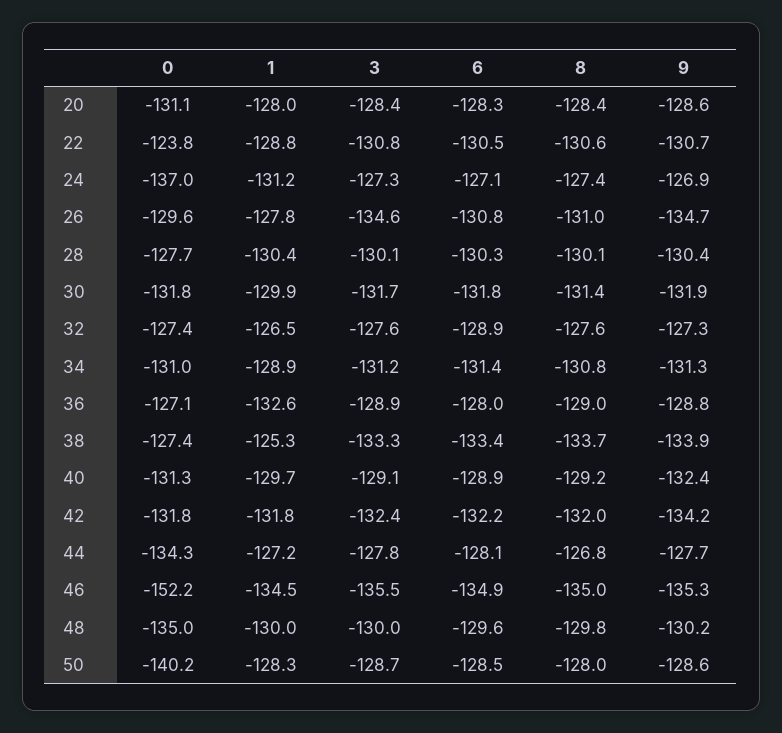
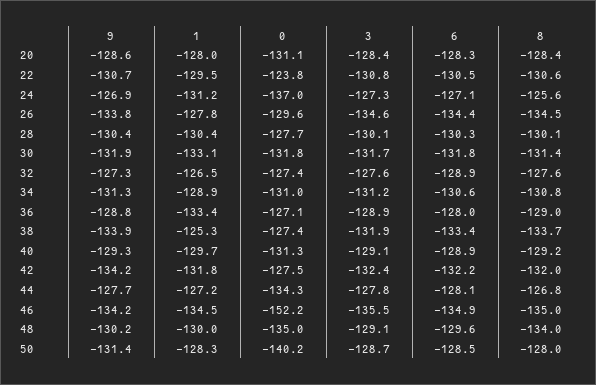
  {
    "0": {
      "20": -131.1,
      "22": -123.8,
      "24": -137,
      "26": -129.6,
      "28": -127.7,
      "30": -131.8,
      "32": -127.4,
      "34": -131,
      "36": -127.1,
      "38": -127.4,
      "40": -131.3,
-     "42": -131.8,
+     "42": -127.5,
      "44": -134.3,
      "46": -152.2,
      "48": -135,
      "50": -140.2
    },
    "1": {
      "20": -128,
-     "22": -128.8,
+     "22": -129.5,
      "24": -131.2,
      "26": -127.8,
      "28": -130.4,
-     "30": -129.9,
+     "30": -133.1,
      "32": -126.5,
      "34": -128.9,
-     "36": -132.6,
+     "36": -133.4,
      "38": -125.3,
      "40": -129.7,
      "42": -131.8,
      "44": -127.2,
      "46": -134.5,
      "48": -130,
      "50": -128.3
    },
    "3": {
      "20": -128.4,
      "22": -130.8,
      "24": -127.3,
      "26": -134.6,
      "28": -130.1,
      "30": -131.7,
      "32": -127.6,
      "34": -131.2,
      "36": -128.9,
-     "38": -133.3,
+     "38": -131.9,
      "40": -129.1,
      "42": -132.4,
      "44": -127.8,
      "46": -135.5,
-     "48": -130,
+     "48": -129.1,
      "50": -128.7
    },
    "6": {
      "20": -128.3,
      "22": -130.5,
      "24": -127.1,
-     "26": -130.8,
+     "26": -134.4,
      "28": -130.3,
      "30": -131.8,
      "32": -128.9,
-     "34": -131.4,
+     "34": -130.6,
      "36": -128,
      "38": -133.4,
      "40": -128.9,
      "42": -132.2,
      "44": -128.1,
      "46": -134.9,
      "48": -129.6,
      "50": -128.5
    },
    "8": {
      "20": -128.4,
      "22": -130.6,
-     "24": -127.4,
+     "24": -125.6,
-     "26": -131,
+     "26": -134.5,
      "28": -130.1,
      "30": -131.4,
      "32": -127.6,
      "34": -130.8,
      "36": -129,
      "38": -133.7,
      "40": -129.2,
      "42": -132,
      "44": -126.8,
      "46": -135,
-     "48": -129.8,
+     "48": -134,
      "50": -128
    },
    "9": {
      "20": -128.6,
      "22": -130.7,
      "24": -126.9,
-     "26": -134.7,
+     "26": -133.8,
      "28": -130.4,
      "30": -131.9,
      "32": -127.3,
      "34": -131.3,
      "36": -128.8,
      "38": -133.9,
-     "40": -132.4,
+     "40": -129.3,
      "42": -134.2,
      "44": -127.7,
-     "46": -135.3,
+     "46": -134.2,
      "48": -130.2,
-     "50": -128.6
+     "50": -131.4
    }
  }

